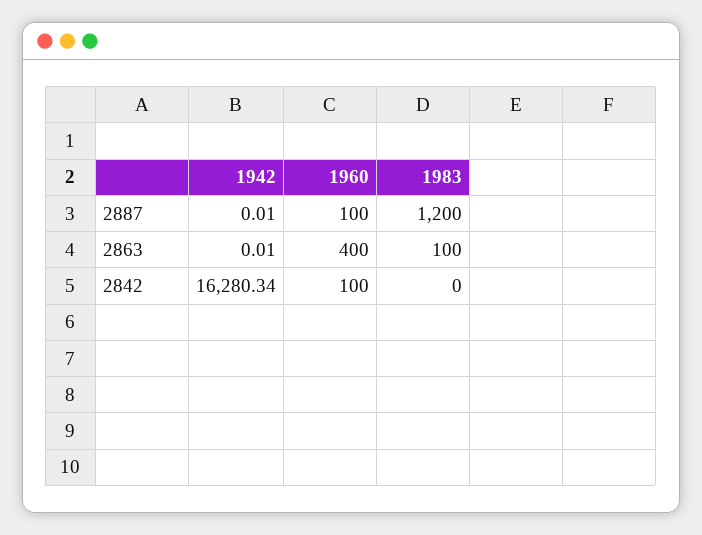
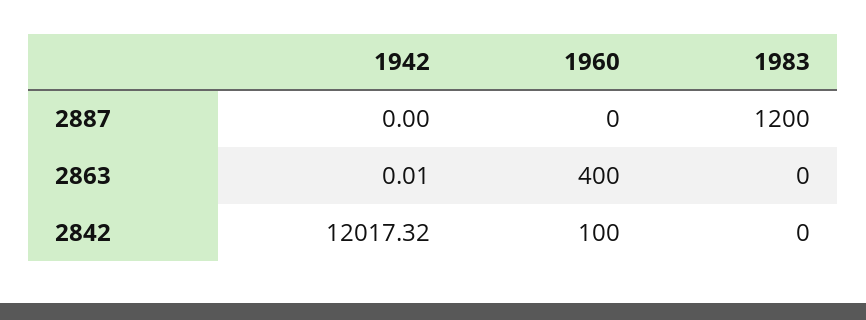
  {
    "1942": {
-     "2887": 0.01,
+     "2887": 0,
      "2863": 0.01,
-     "2842": 16280.34
+     "2842": 12017.32
    },
    "1960": {
-     "2887": 100,
+     "2887": 0,
      "2863": 400,
      "2842": 100
    },
    "1983": {
      "2887": 1200,
-     "2863": 100,
+     "2863": 0,
      "2842": 0
    }
  }

